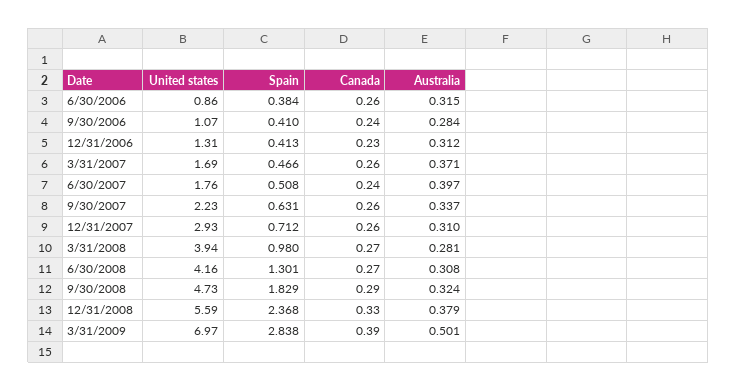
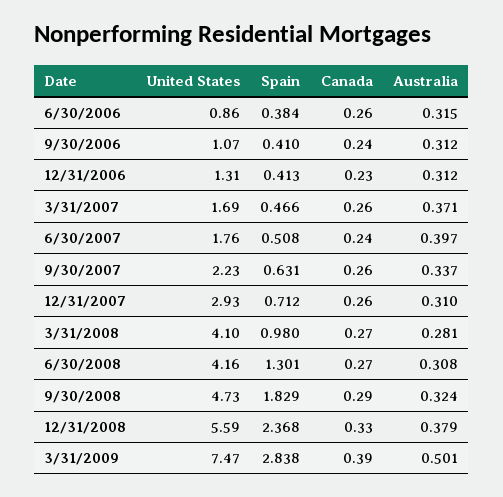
  {
    "United states": {
      "6/30/2006": 0.86,
      "9/30/2006": 1.07,
      "12/31/2006": 1.31,
      "3/31/2007": 1.69,
      "6/30/2007": 1.76,
      "9/30/2007": 2.23,
      "12/31/2007": 2.93,
-     "3/31/2008": 3.94,
+     "3/31/2008": 4.1,
      "6/30/2008": 4.16,
      "9/30/2008": 4.73,
      "12/31/2008": 5.59,
-     "3/31/2009": 6.97
+     "3/31/2009": 7.47
    },
    "Spain": {
      "6/30/2006": 0.384,
      "9/30/2006": 0.41,
      "12/31/2006": 0.413,
      "3/31/2007": 0.466,
      "6/30/2007": 0.508,
      "9/30/2007": 0.631,
      "12/31/2007": 0.712,
      "3/31/2008": 0.98,
      "6/30/2008": 1.301,
      "9/30/2008": 1.829,
      "12/31/2008": 2.368,
      "3/31/2009": 2.838
    },
    "Canada": {
      "6/30/2006": 0.26,
      "9/30/2006": 0.24,
      "12/31/2006": 0.23,
      "3/31/2007": 0.26,
      "6/30/2007": 0.24,
      "9/30/2007": 0.26,
      "12/31/2007": 0.26,
      "3/31/2008": 0.27,
      "6/30/2008": 0.27,
      "9/30/2008": 0.29,
      "12/31/2008": 0.33,
      "3/31/2009": 0.39
    },
    "Australia": {
      "6/30/2006": 0.315,
-     "9/30/2006": 0.284,
+     "9/30/2006": 0.312,
      "12/31/2006": 0.312,
      "3/31/2007": 0.371,
      "6/30/2007": 0.397,
      "9/30/2007": 0.337,
      "12/31/2007": 0.31,
      "3/31/2008": 0.281,
      "6/30/2008": 0.308,
      "9/30/2008": 0.324,
      "12/31/2008": 0.379,
      "3/31/2009": 0.501
    }
  }

